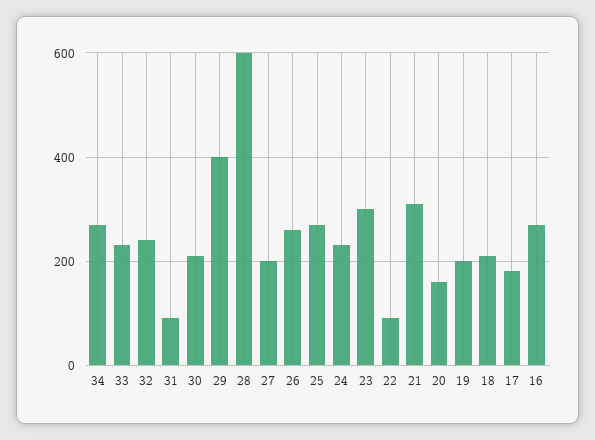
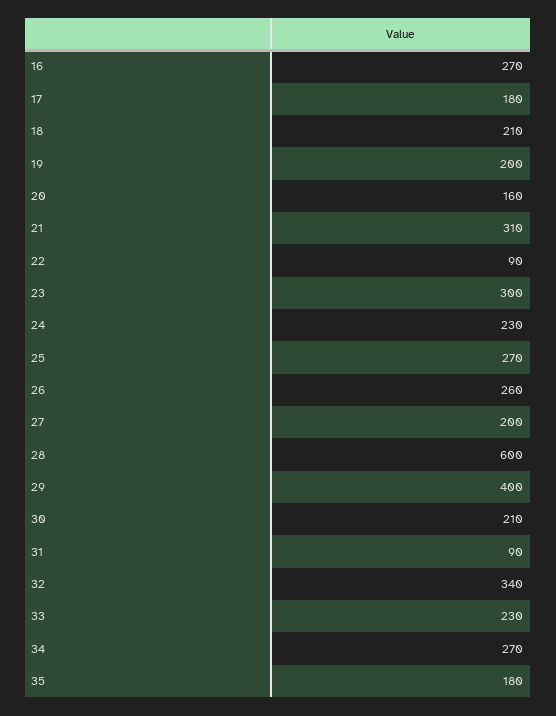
  {
    "34": 270,
    "33": 230,
-   "32": 240,
+   "32": 340,
    "31": 90,
    "30": 210,
    "29": 400,
    "28": 600,
    "27": 200,
    "26": 260,
    "25": 270,
    "24": 230,
    "23": 300,
    "22": 90,
    "21": 310,
    "20": 160,
    "19": 200,
    "18": 210,
    "17": 180,
-   "16": 270
+   "16": 270,
+   "35": 180
  }

